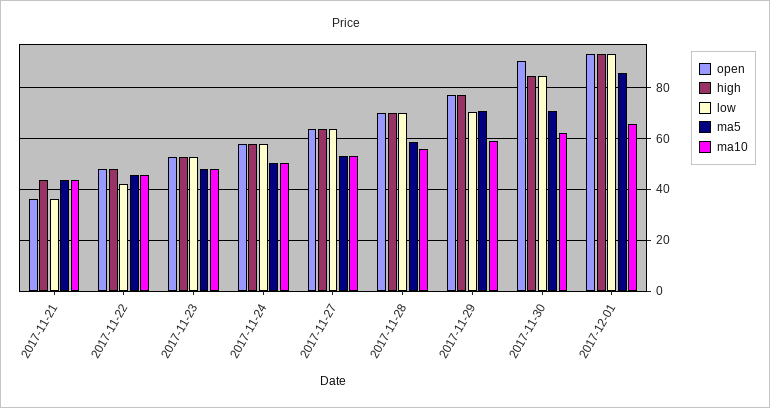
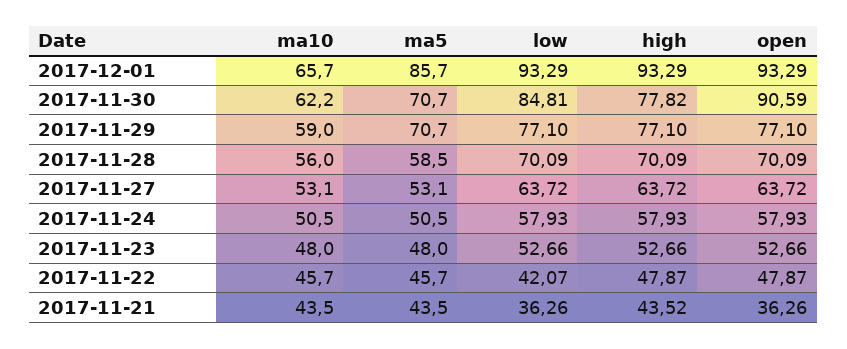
  {
    "open": {
      "2017-11-21": 36.26,
      "2017-11-22": 47.87,
      "2017-11-23": 52.66,
      "2017-11-24": 57.93,
      "2017-11-27": 63.72,
      "2017-11-28": 70.09,
      "2017-11-29": 77.1,
      "2017-11-30": 90.59,
      "2017-12-01": 93.29
    },
    "high": {
      "2017-11-21": 43.52,
      "2017-11-22": 47.87,
      "2017-11-23": 52.66,
      "2017-11-24": 57.93,
      "2017-11-27": 63.72,
      "2017-11-28": 70.09,
      "2017-11-29": 77.1,
-     "2017-11-30": 85,
+     "2017-11-30": 77.82,
      "2017-12-01": 93.29
    },
    "low": {
      "2017-11-21": 36.26,
      "2017-11-22": 42.07,
      "2017-11-23": 52.66,
      "2017-11-24": 57.93,
      "2017-11-27": 63.72,
      "2017-11-28": 70.09,
-     "2017-11-29": 70,
+     "2017-11-29": 77.1,
      "2017-11-30": 84.81,
      "2017-12-01": 93.29
    },
    "ma5": {
      "2017-11-21": 43.5,
      "2017-11-22": 45.7,
      "2017-11-23": 48,
      "2017-11-24": 50.5,
      "2017-11-27": 53.1,
      "2017-11-28": 58.5,
      "2017-11-29": 70.7,
      "2017-11-30": 70.7,
      "2017-12-01": 85.7
    },
    "ma10": {
      "2017-11-21": 43.5,
      "2017-11-22": 45.7,
      "2017-11-23": 48,
      "2017-11-24": 50.5,
      "2017-11-27": 53.1,
      "2017-11-28": 56,
      "2017-11-29": 59,
      "2017-11-30": 62.2,
      "2017-12-01": 65.7
    }
  }

